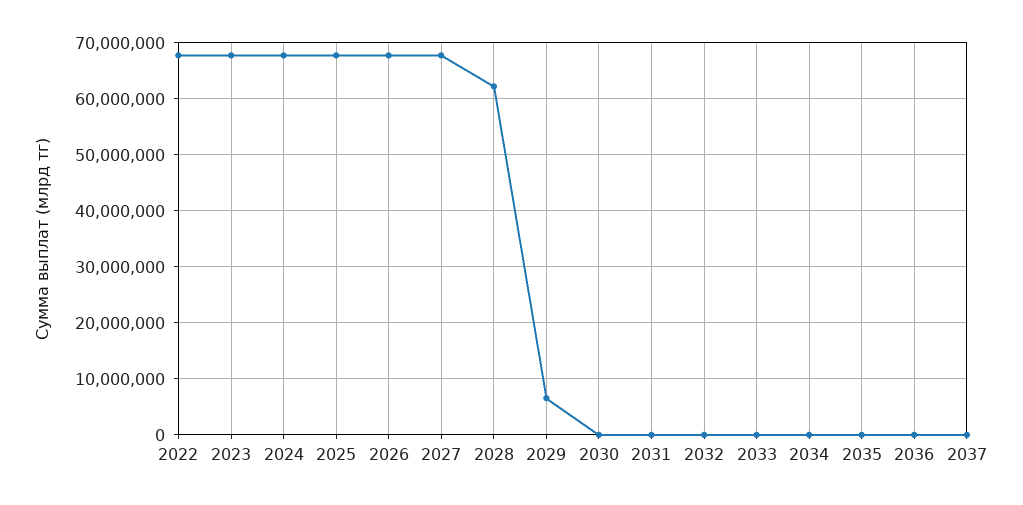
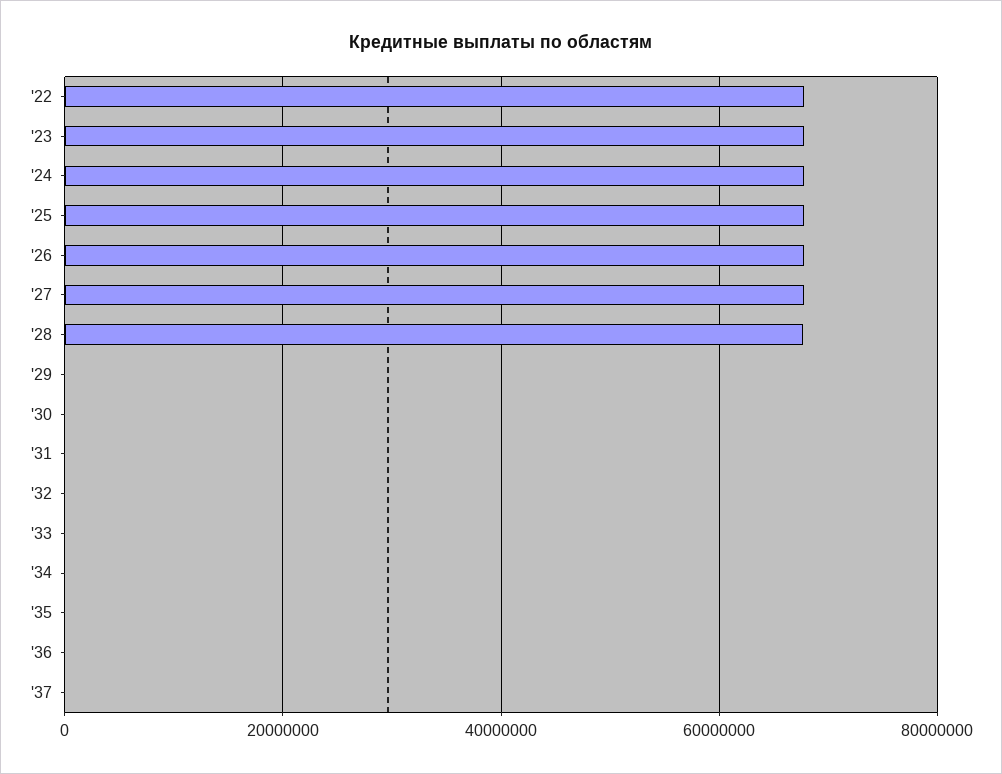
  {
    "2022": 68000000,
    "2023": 68000000,
    "2024": 68000000,
    "2025": 68000000,
    "2026": 68000000,
    "2027": 68000000,
-   "2028": 62000000,
+   "2028": 68000000,
-   "2029": 6000000,
+   "2029": 0,
    "2030": 0,
    "2031": 0,
    "2032": 0,
    "2033": 0,
    "2034": 0,
    "2035": 0,
    "2036": 0,
    "2037": 0
  }

